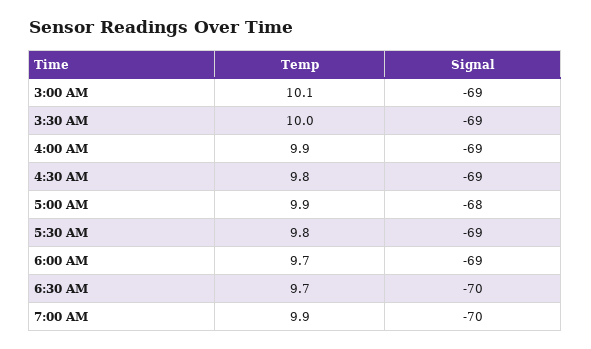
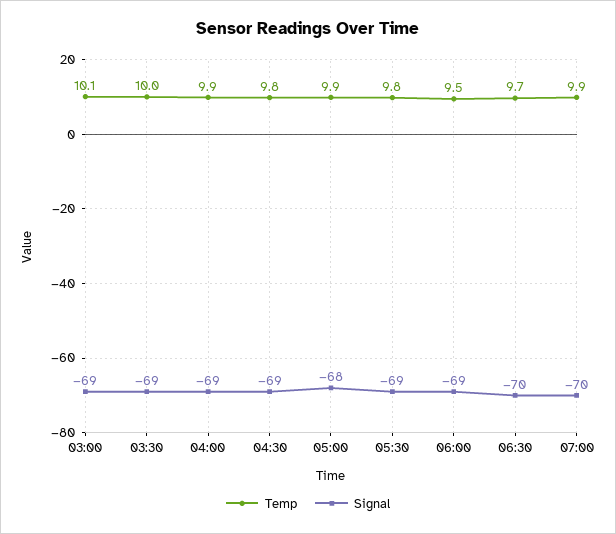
  {
    "Temp": {
      "3:00 AM": 10.1,
      "3:30 AM": 10,
      "4:00 AM": 9.9,
      "4:30 AM": 9.8,
      "5:00 AM": 9.9,
      "5:30 AM": 9.8,
-     "6:00 AM": 9.7,
+     "6:00 AM": 9.5,
      "6:30 AM": 9.7,
      "7:00 AM": 9.9
    },
    "Signal": {
      "3:00 AM": -69,
      "3:30 AM": -69,
      "4:00 AM": -69,
      "4:30 AM": -69,
      "5:00 AM": -68,
      "5:30 AM": -69,
      "6:00 AM": -69,
      "6:30 AM": -70,
      "7:00 AM": -70
    }
  }

